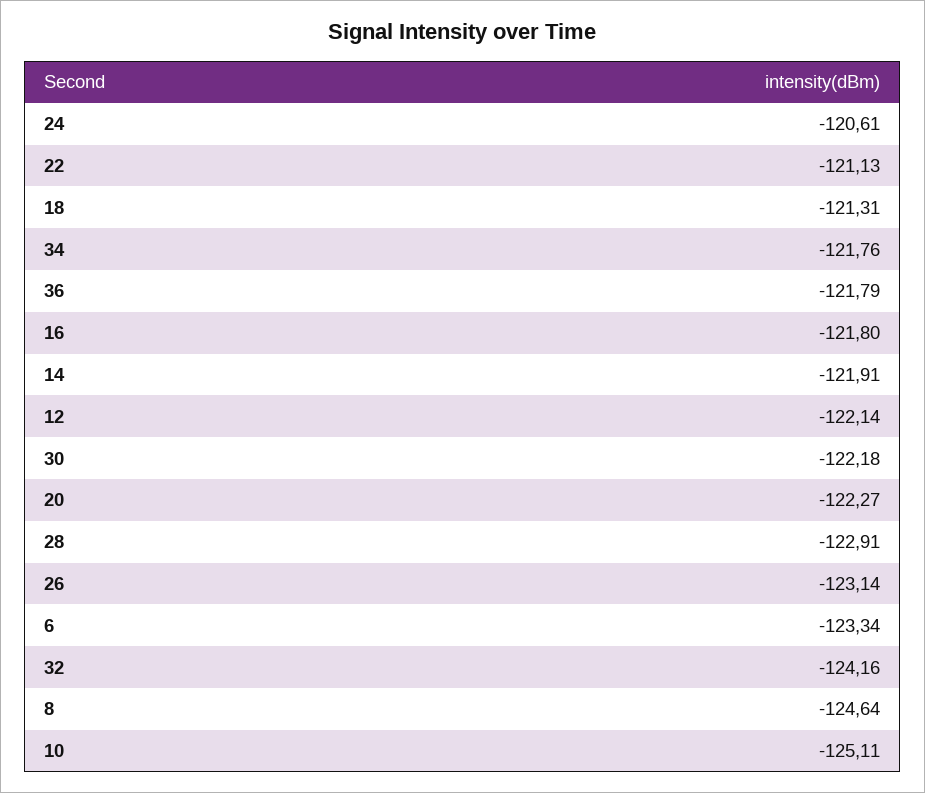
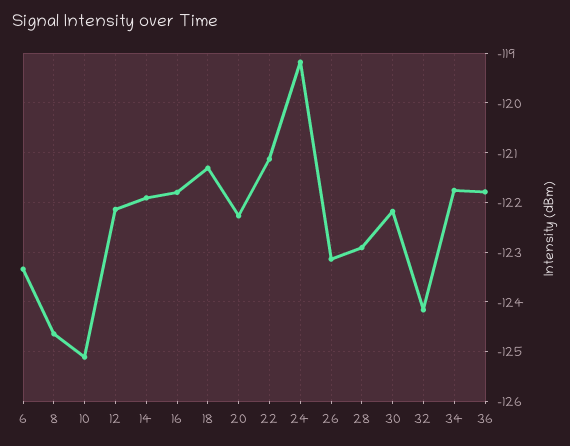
  {
-   "24": -120.61,
+   "24": -119.2,
    "22": -121.13,
    "18": -121.31,
    "34": -121.76,
    "36": -121.79,
    "16": -121.8,
    "14": -121.91,
    "12": -122.14,
    "30": -122.18,
    "20": -122.27,
    "28": -122.91,
    "26": -123.14,
    "6": -123.34,
    "32": -124.16,
    "8": -124.64,
    "10": -125.11
  }

